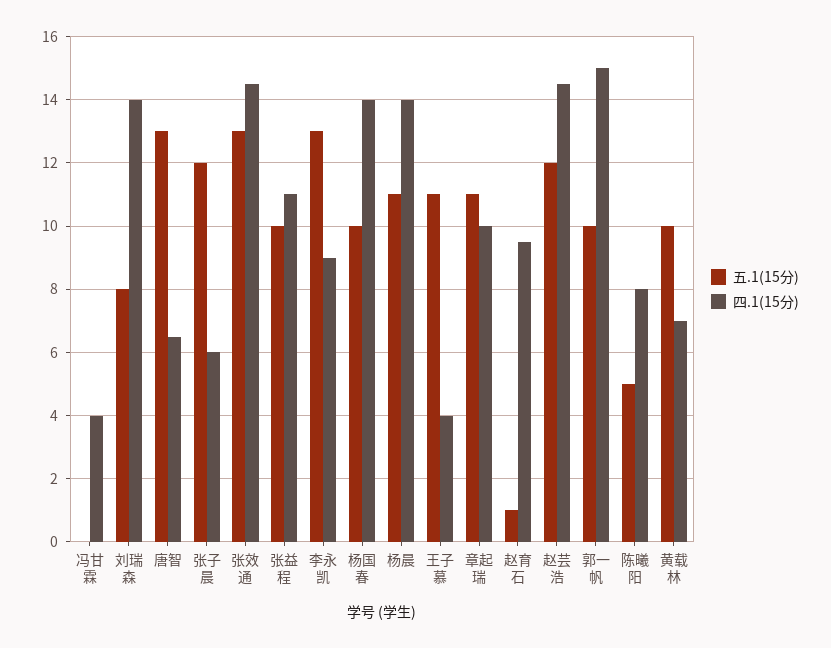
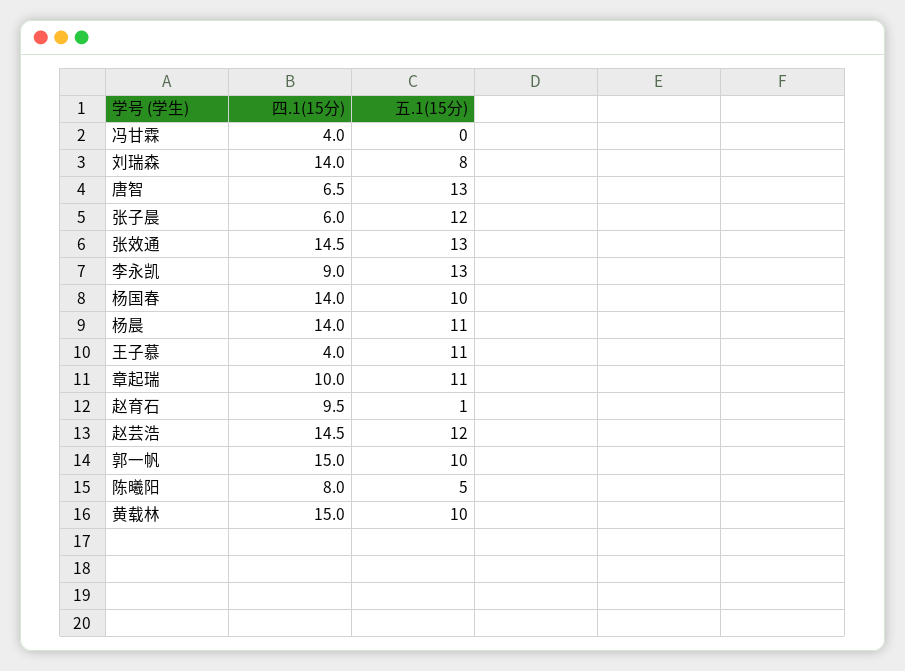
  {
    "五.1(15分)": {
      "冯甘霖": 0,
      "刘瑞森": 8,
      "唐智": 13,
      "张子晨": 12,
      "张效通": 13,
-     "张益程": 10,
      "李永凯": 13,
      "杨国春": 10,
      "杨晨": 11,
      "王子慕": 11,
      "章起瑞": 11,
      "赵育石": 1,
      "赵芸浩": 12,
      "郭一帆": 10,
      "陈曦阳": 5,
      "黄载林": 10
    },
    "四.1(15分)": {
      "冯甘霖": 4,
      "刘瑞森": 14,
      "唐智": 6.5,
      "张子晨": 6,
      "张效通": 14.5,
-     "张益程": 11,
      "李永凯": 9,
      "杨国春": 14,
      "杨晨": 14,
      "王子慕": 4,
      "章起瑞": 10,
      "赵育石": 9.5,
      "赵芸浩": 14.5,
      "郭一帆": 15,
      "陈曦阳": 8,
-     "黄载林": 7
+     "黄载林": 15
    }
  }

